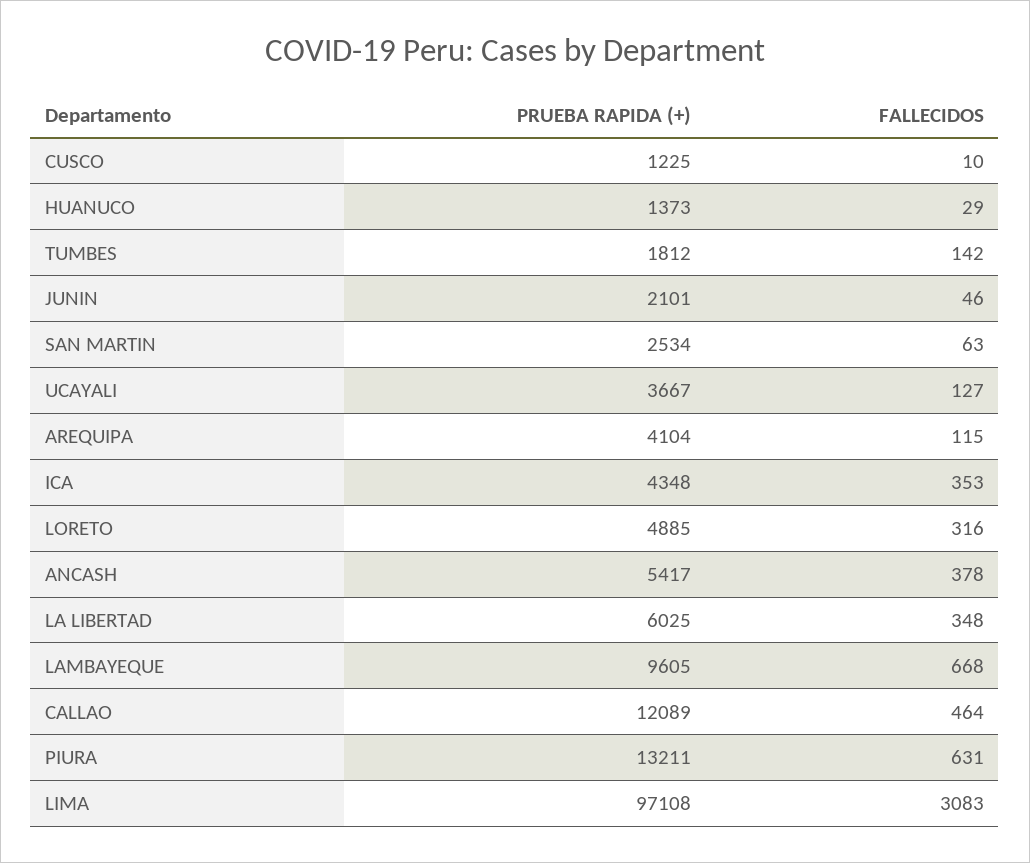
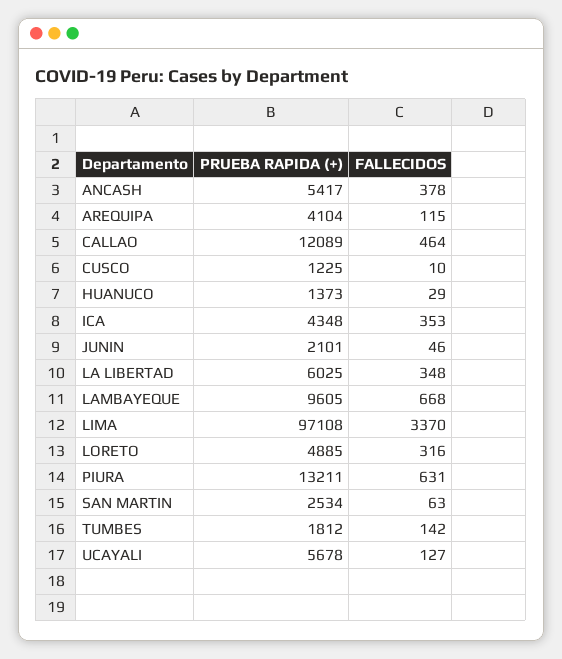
  {
    "PRUEBA RAPIDA (+)": {
      "CUSCO": 1225,
      "HUANUCO": 1373,
      "TUMBES": 1812,
      "JUNIN": 2101,
      "SAN MARTIN": 2534,
-     "UCAYALI": 3667,
+     "UCAYALI": 5678,
      "AREQUIPA": 4104,
      "ICA": 4348,
      "LORETO": 4885,
      "ANCASH": 5417,
      "LA LIBERTAD": 6025,
      "LAMBAYEQUE": 9605,
      "CALLAO": 12089,
      "PIURA": 13211,
      "LIMA": 97108
    },
    "FALLECIDOS": {
      "CUSCO": 10,
      "HUANUCO": 29,
      "TUMBES": 142,
      "JUNIN": 46,
      "SAN MARTIN": 63,
      "UCAYALI": 127,
      "AREQUIPA": 115,
      "ICA": 353,
      "LORETO": 316,
      "ANCASH": 378,
      "LA LIBERTAD": 348,
      "LAMBAYEQUE": 668,
      "CALLAO": 464,
      "PIURA": 631,
-     "LIMA": 3083
+     "LIMA": 3370
    }
  }

